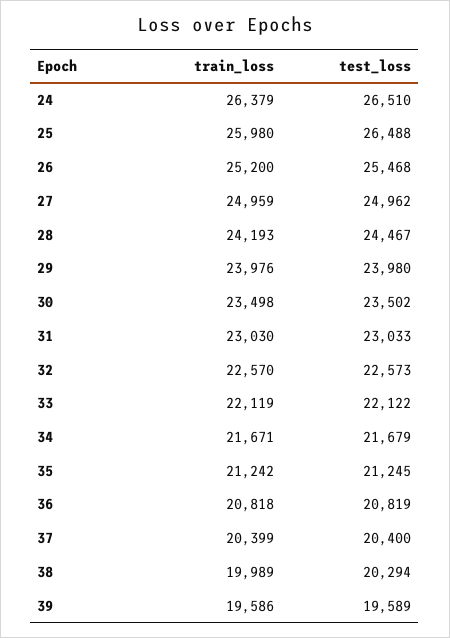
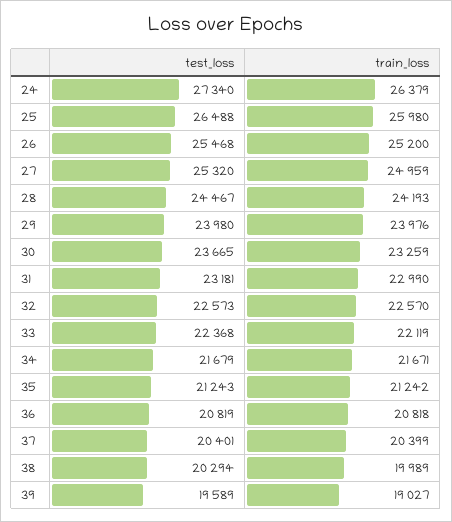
  {
    "train_loss": {
      "24": 26379,
      "25": 25980,
      "26": 25200,
      "27": 24959,
      "28": 24193,
      "29": 23976,
-     "30": 23498,
+     "30": 23259,
-     "31": 23030,
+     "31": 22990,
      "32": 22570,
      "33": 22119,
      "34": 21671,
      "35": 21242,
      "36": 20818,
      "37": 20399,
      "38": 19989,
-     "39": 19586
+     "39": 19027
    },
    "test_loss": {
-     "24": 26510,
+     "24": 27340,
      "25": 26488,
      "26": 25468,
-     "27": 24962,
+     "27": 25320,
      "28": 24467,
      "29": 23980,
-     "30": 23502,
+     "30": 23665,
-     "31": 23033,
+     "31": 23181,
      "32": 22573,
-     "33": 22122,
+     "33": 22368,
      "34": 21679,
-     "35": 21245,
+     "35": 21243,
      "36": 20819,
-     "37": 20400,
+     "37": 20401,
      "38": 20294,
      "39": 19589
    }
  }

